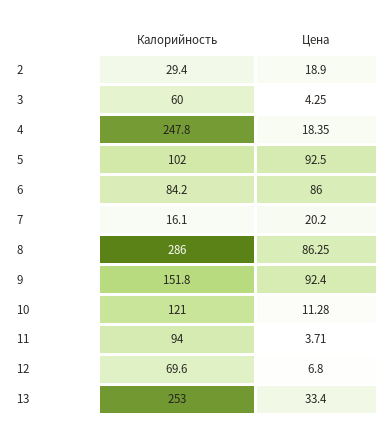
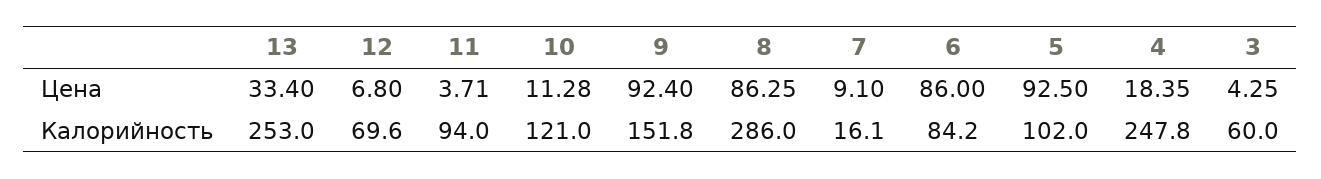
  {
    "Калорийность": {
-     "2": 29.4,
      "3": 60,
      "4": 247.8,
      "5": 102,
      "6": 84.2,
      "7": 16.1,
      "8": 286,
      "9": 151.8,
      "10": 121,
      "11": 94,
      "12": 69.6,
      "13": 253
    },
    "Цена": {
-     "2": 18.9,
      "3": 4.25,
      "4": 18.35,
      "5": 92.5,
      "6": 86,
-     "7": 20.2,
+     "7": 9.1,
      "8": 86.25,
      "9": 92.4,
      "10": 11.28,
      "11": 3.71,
      "12": 6.8,
      "13": 33.4
    }
  }

